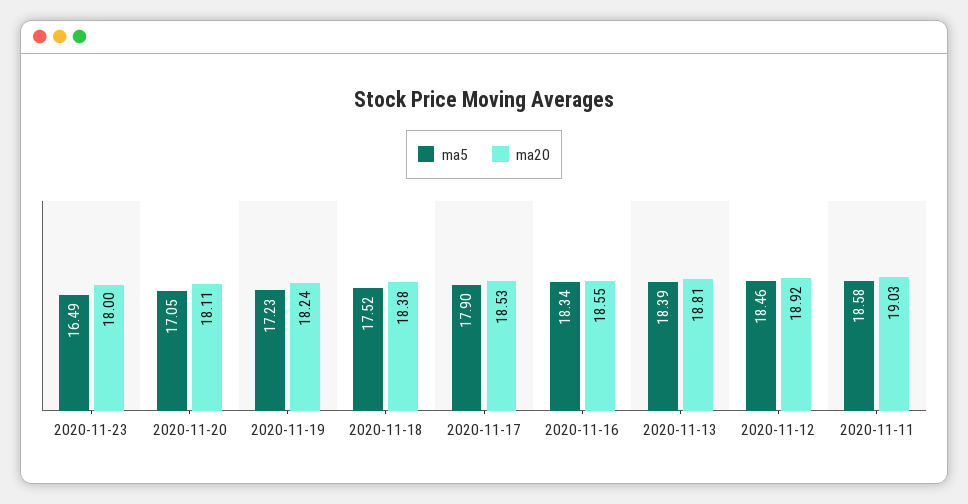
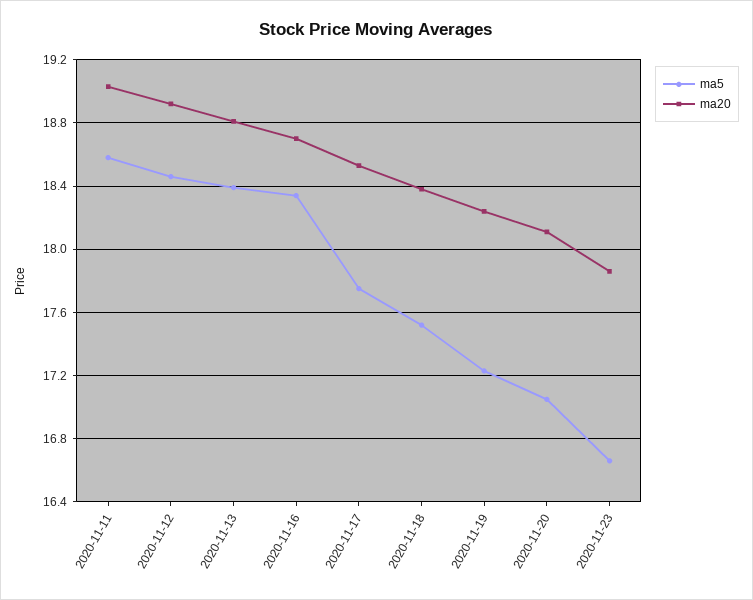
  {
    "ma5": {
-     "2020-11-23": 16.49,
+     "2020-11-23": 16.65,
      "2020-11-20": 17.05,
      "2020-11-19": 17.23,
      "2020-11-18": 17.52,
-     "2020-11-17": 17.9,
+     "2020-11-17": 17.75,
      "2020-11-16": 18.34,
      "2020-11-13": 18.39,
      "2020-11-12": 18.46,
      "2020-11-11": 18.58
    },
    "ma20": {
-     "2020-11-23": 18,
+     "2020-11-23": 17.85,
      "2020-11-20": 18.11,
      "2020-11-19": 18.24,
      "2020-11-18": 18.38,
      "2020-11-17": 18.53,
-     "2020-11-16": 18.55,
+     "2020-11-16": 18.7,
      "2020-11-13": 18.81,
      "2020-11-12": 18.92,
      "2020-11-11": 19.03
    }
  }

